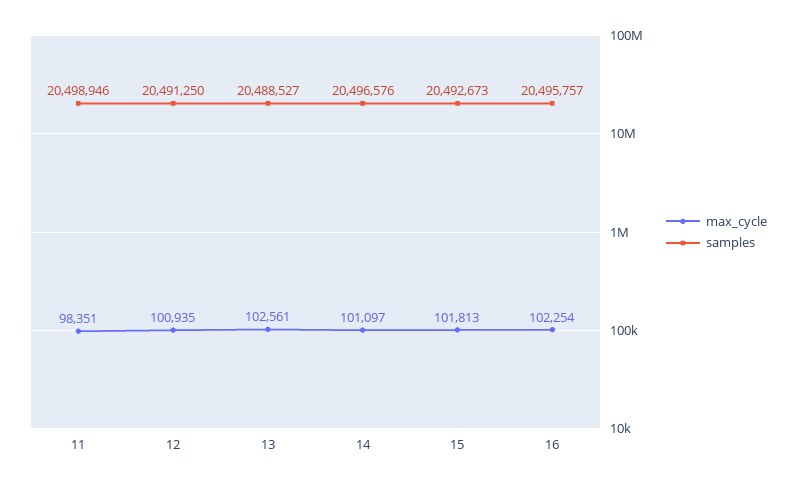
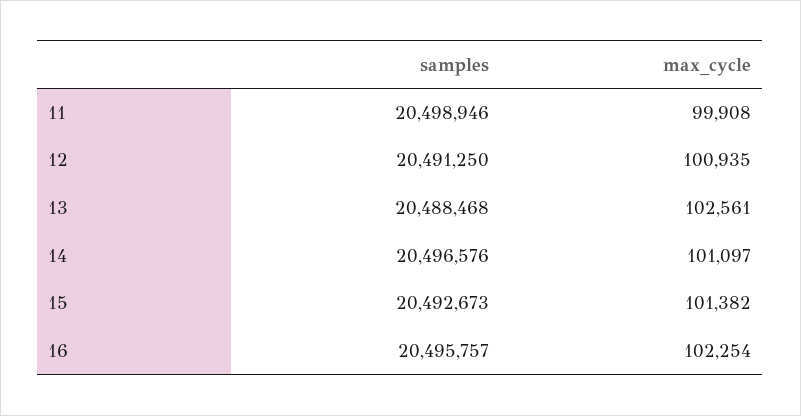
  {
    "max_cycle": {
-     "11": 98351,
+     "11": 99908,
      "12": 100935,
      "13": 102561,
      "14": 101097,
-     "15": 101813,
+     "15": 101382,
      "16": 102254
    },
    "samples": {
      "11": 20498946,
      "12": 20491250,
-     "13": 20488527,
+     "13": 20488468,
      "14": 20496576,
      "15": 20492673,
      "16": 20495757
    }
  }

